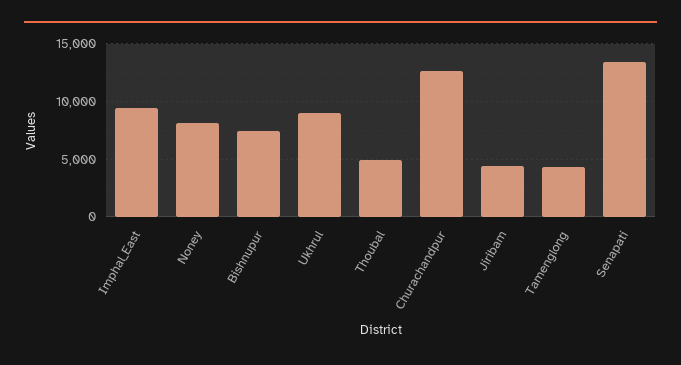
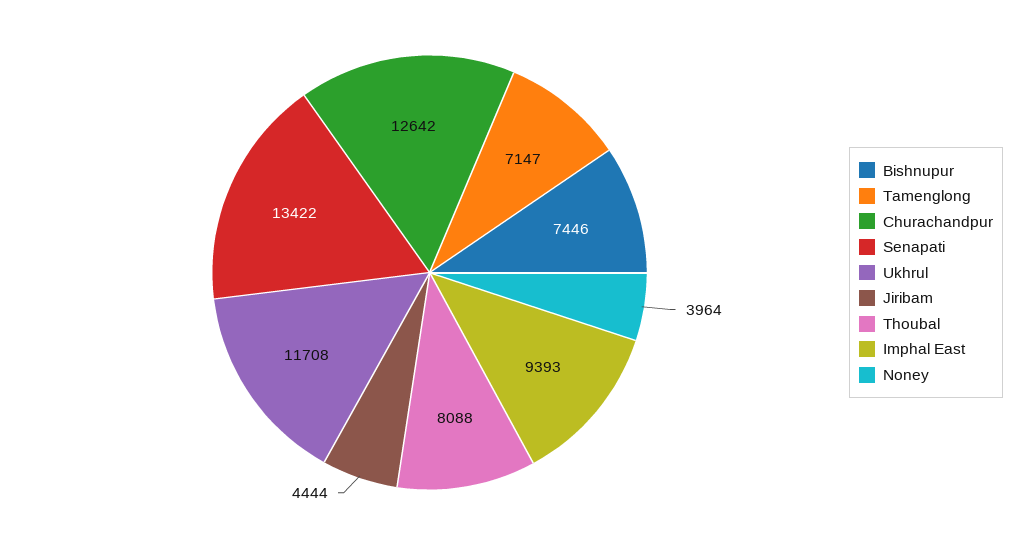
  {
    "Imphal_East": 9393,
-   "Noney": 8000,
+   "Noney": 3964,
    "Bishnupur": 7446,
-   "Ukhrul": 9000,
+   "Ukhrul": 11708,
-   "Thoubal": 5000,
+   "Thoubal": 8088,
    "Churachandpur": 12642,
    "Jiribam": 4444,
-   "Tamenglong": 4000,
+   "Tamenglong": 7147,
    "Senapati": 13422
  }

